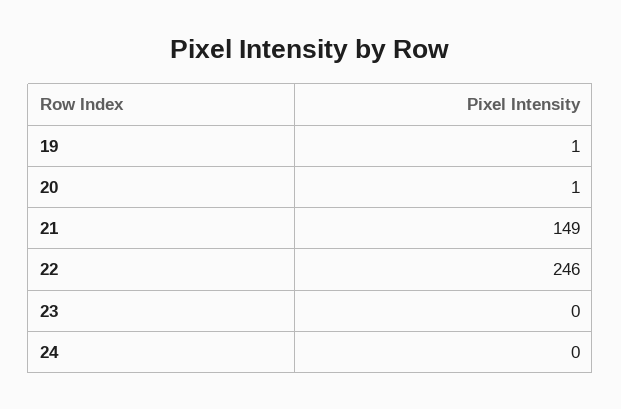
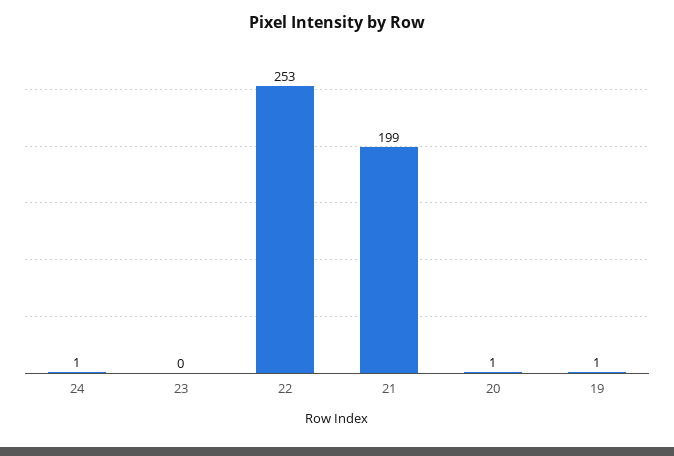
  {
    "19": 1,
    "20": 1,
-   "21": 149,
+   "21": 199,
-   "22": 246,
+   "22": 253,
    "23": 0,
-   "24": 0
+   "24": 1
  }

